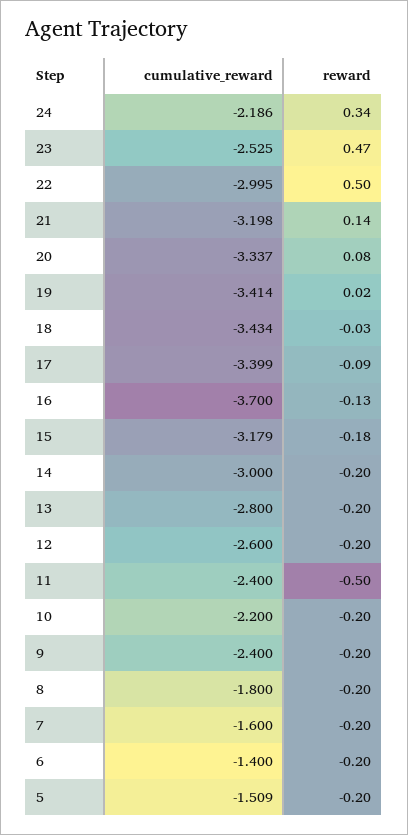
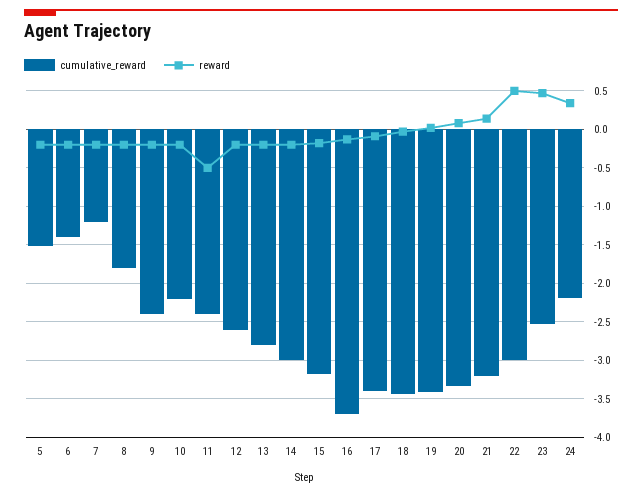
  {
    "cumulative_reward": {
      "24": -2.186,
      "23": -2.525,
      "22": -2.995,
      "21": -3.198,
      "20": -3.337,
      "19": -3.414,
      "18": -3.434,
      "17": -3.399,
      "16": -3.7,
      "15": -3.179,
      "14": -3,
      "13": -2.8,
      "12": -2.6,
      "11": -2.4,
      "10": -2.2,
      "9": -2.4,
      "8": -1.8,
-     "7": -1.6,
+     "7": -1.2,
      "6": -1.4,
      "5": -1.509
    },
    "reward": {
      "24": 0.34,
      "23": 0.47,
      "22": 0.5,
      "21": 0.14,
      "20": 0.08,
      "19": 0.02,
      "18": -0.03,
      "17": -0.09,
      "16": -0.13,
      "15": -0.18,
      "14": -0.2,
      "13": -0.2,
      "12": -0.2,
      "11": -0.5,
      "10": -0.2,
      "9": -0.2,
      "8": -0.2,
      "7": -0.2,
      "6": -0.2,
      "5": -0.2
    }
  }

